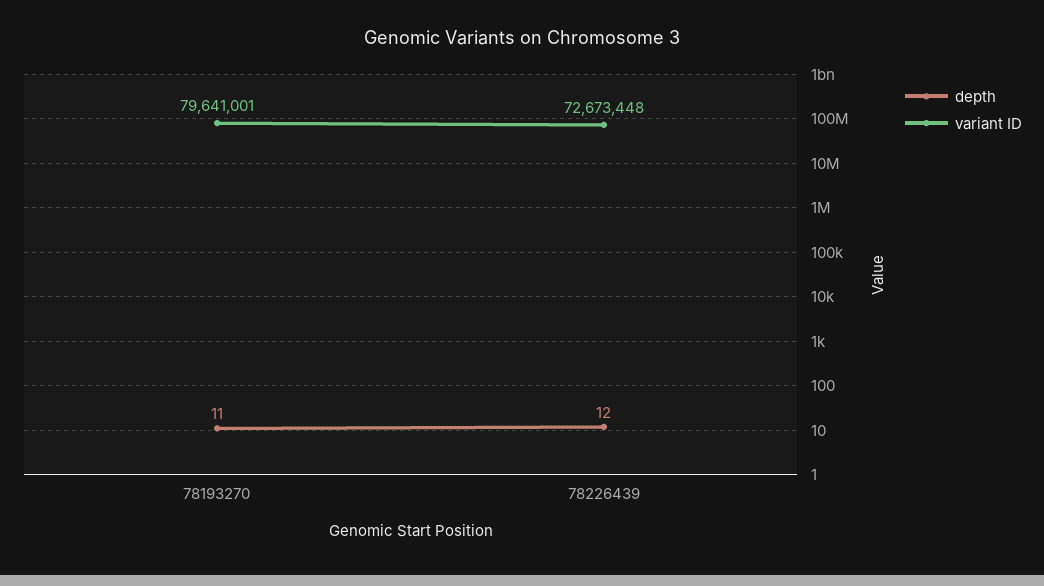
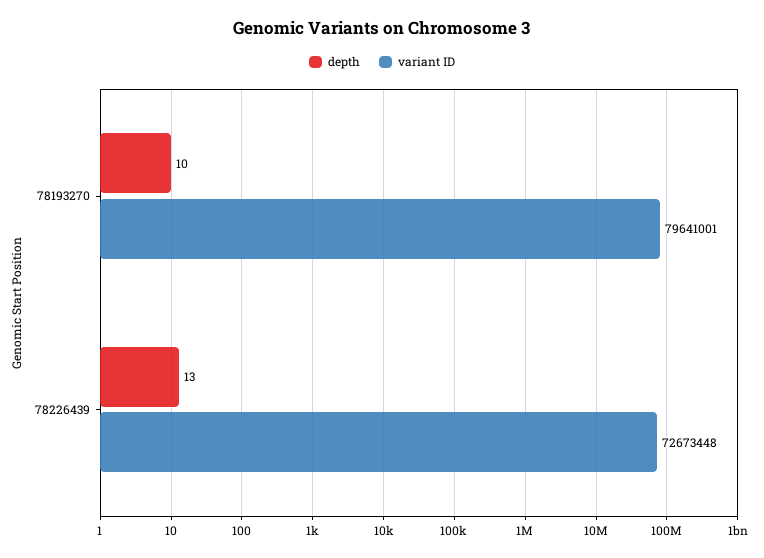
  {
    "depth": {
-     "78193270": 11,
+     "78193270": 10,
-     "78226439": 12
+     "78226439": 13
    },
    "variant ID": {
      "78193270": 79641001,
      "78226439": 72673448
    }
  }

